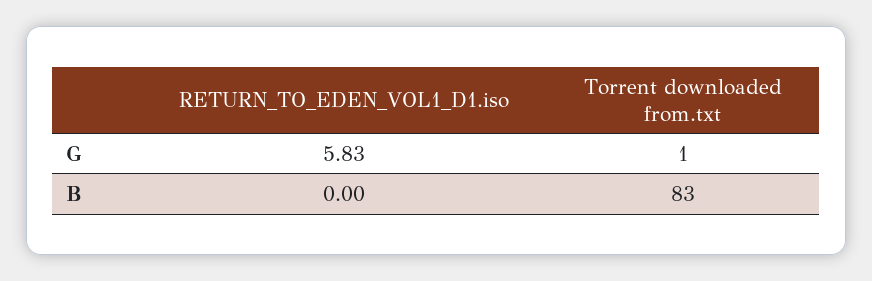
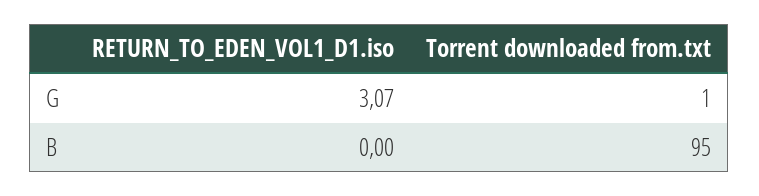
  {
    "RETURN_TO_EDEN_VOL1_D1.iso": {
-     "G": 5.83,
+     "G": 3.07,
      "B": 0
    },
    "Torrent downloaded from.txt": {
      "G": 1,
-     "B": 83
+     "B": 95
    }
  }

